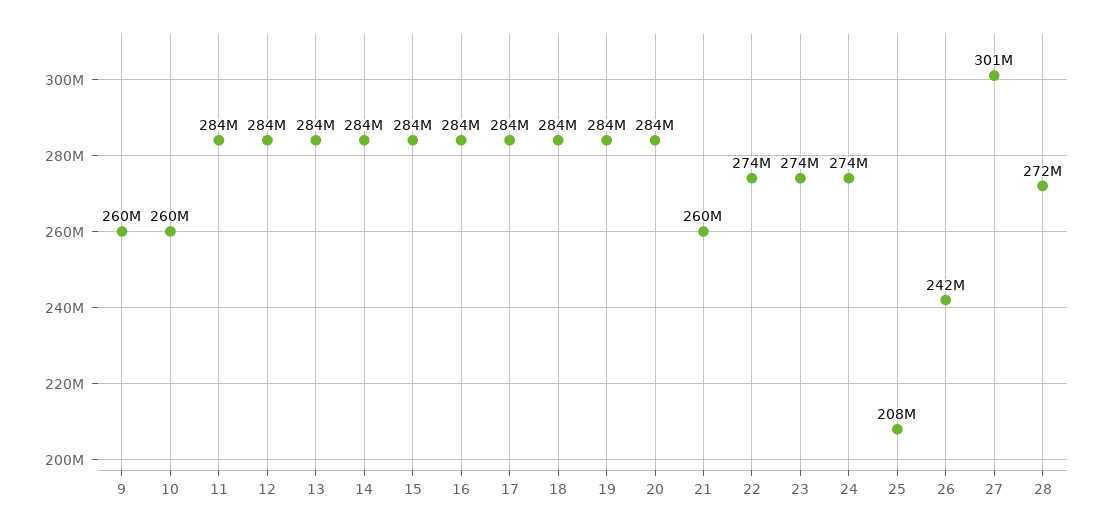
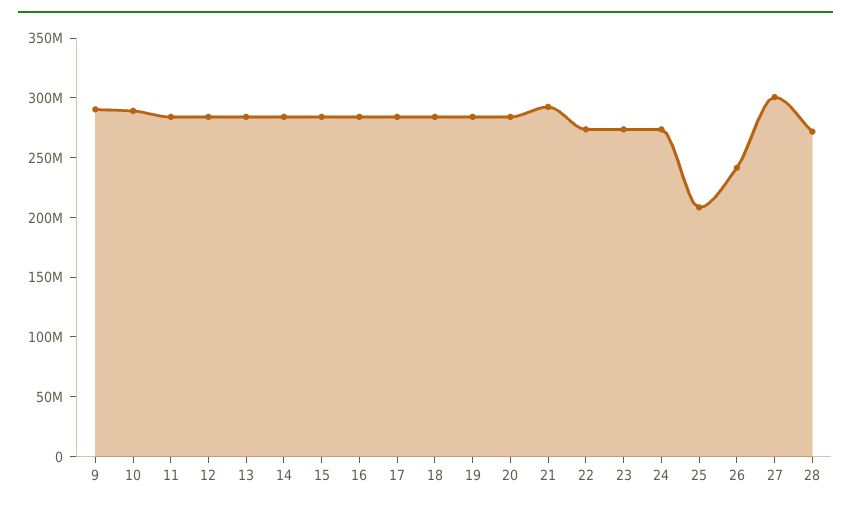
  {
-   "9": 260000000,
+   "9": 290000000,
-   "10": 260000000,
+   "10": 290000000,
    "11": 284000000,
    "12": 284000000,
    "13": 284000000,
    "14": 284000000,
    "15": 284000000,
    "16": 284000000,
    "17": 284000000,
    "18": 284000000,
    "19": 284000000,
    "20": 284000000,
-   "21": 260000000,
+   "21": 290000000,
    "22": 274000000,
    "23": 274000000,
    "24": 274000000,
    "25": 208000000,
    "26": 242000000,
    "27": 301000000,
    "28": 272000000
  }

